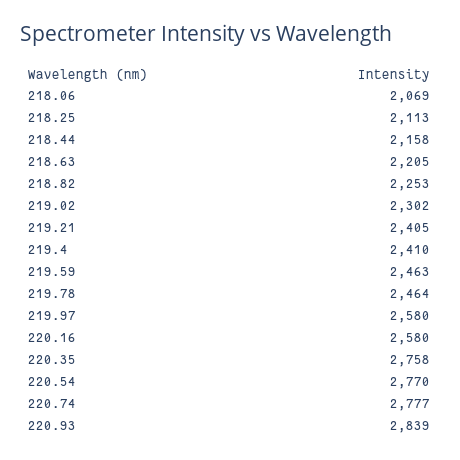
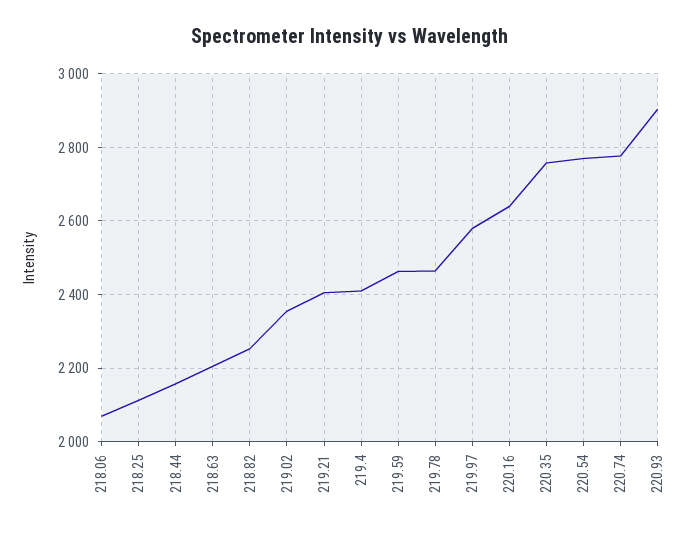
  {
    "218.06": 2069,
    "218.25": 2113,
    "218.44": 2158,
    "218.63": 2205,
    "218.82": 2253,
-   "219.02": 2302,
+   "219.02": 2360,
    "219.21": 2405,
    "219.4": 2410,
    "219.59": 2463,
    "219.78": 2464,
    "219.97": 2580,
-   "220.16": 2580,
+   "220.16": 2640,
    "220.35": 2758,
    "220.54": 2770,
    "220.74": 2777,
-   "220.93": 2839
+   "220.93": 2900
  }

